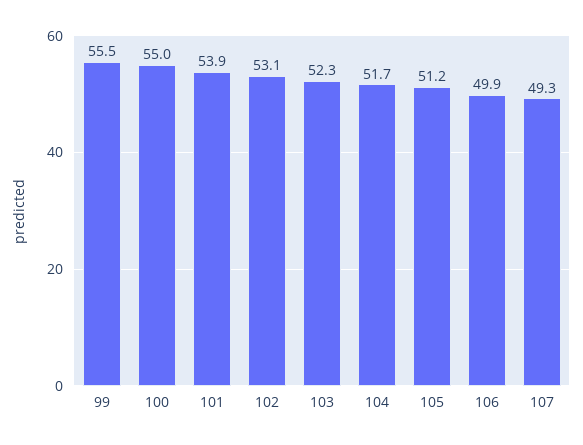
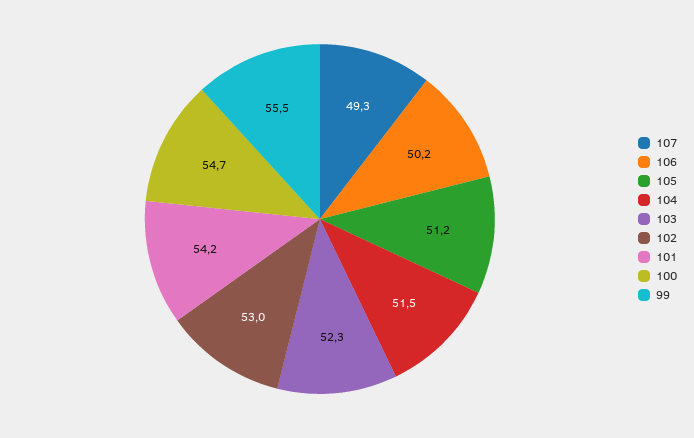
  {
    "99": 55.5,
-   "100": 55,
+   "100": 54.7,
-   "101": 53.9,
+   "101": 54.2,
-   "102": 53.1,
+   "102": 53,
    "103": 52.3,
-   "104": 51.7,
+   "104": 51.5,
    "105": 51.2,
-   "106": 49.9,
+   "106": 50.2,
    "107": 49.3
  }

